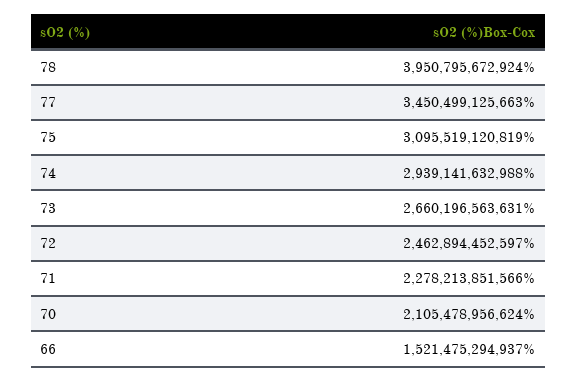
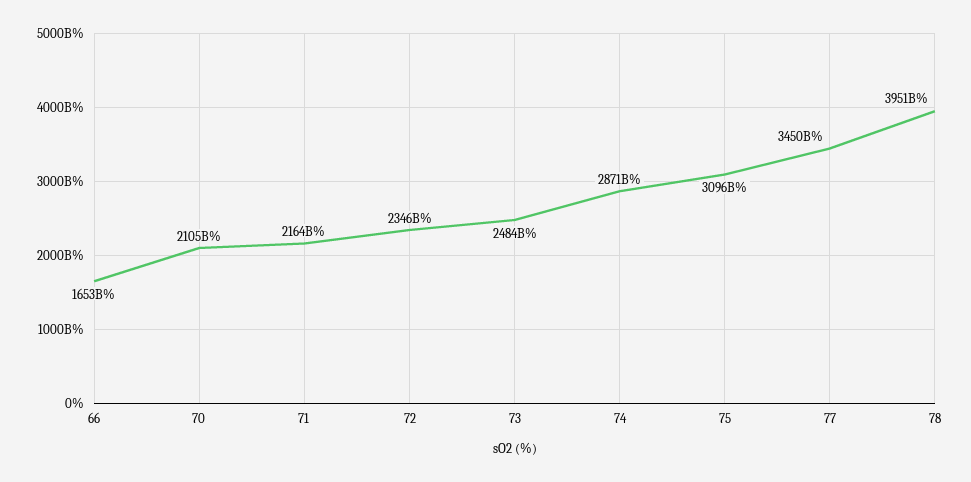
  {
    "78": 3950795672924,
    "77": 3450499125663,
    "75": 3095519120819,
-   "74": 2939141632988,
+   "74": 2871000000000,
-   "73": 2660196563631,
+   "73": 2484000000000,
-   "72": 2462894452597,
+   "72": 2346000000000,
-   "71": 2278213851566,
+   "71": 2164000000000,
    "70": 2105478956624,
-   "66": 1521475294937
+   "66": 1653000000000
  }

